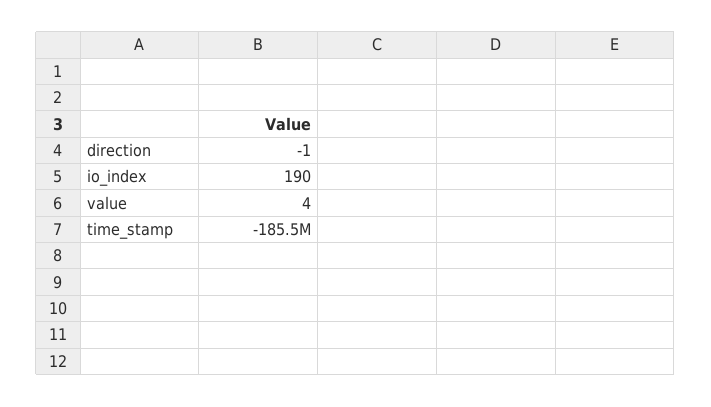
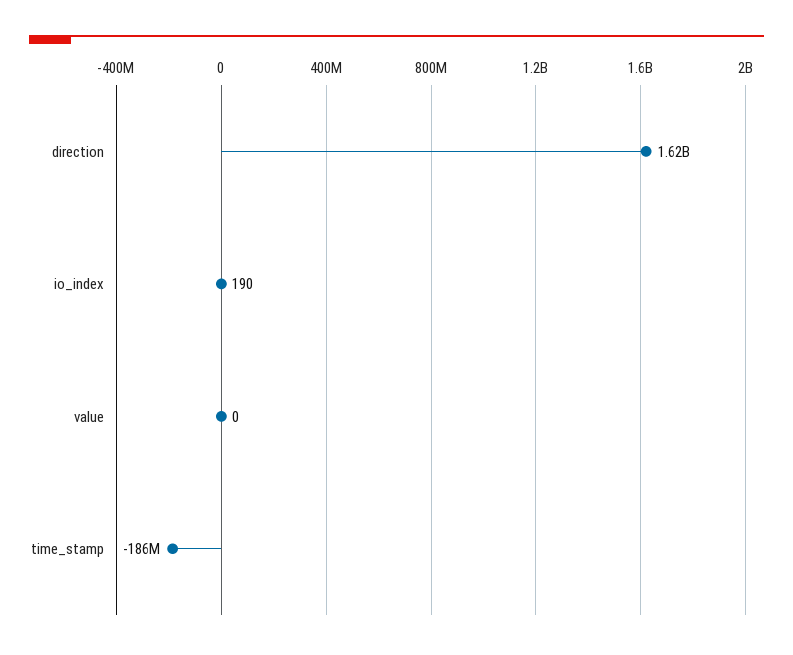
  {
-   "direction": -1,
+   "direction": 1620000000,
    "io_index": 190,
-   "value": 4,
+   "value": 0,
    "time_stamp": -185500000
  }

